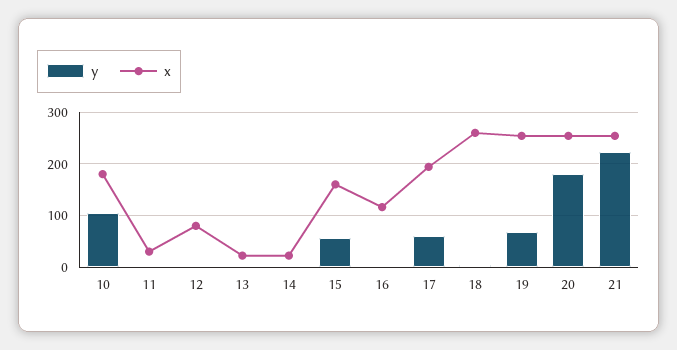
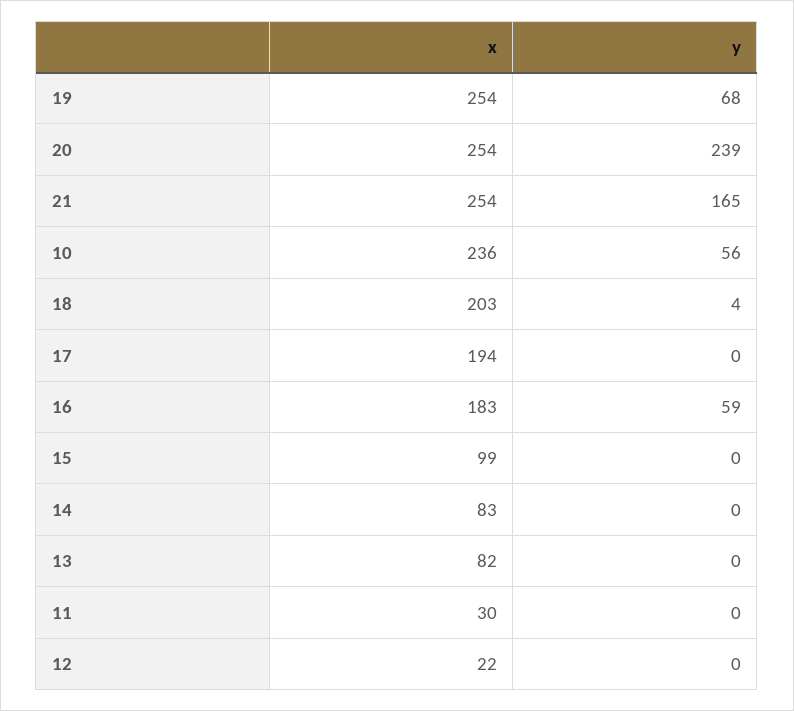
  {
    "y": {
-     "10": 100,
+     "10": 56,
      "11": 0,
      "12": 0,
      "13": 0,
      "14": 0,
-     "15": 60,
+     "15": 0,
-     "16": 0,
+     "16": 59,
-     "17": 60,
+     "17": 0,
      "18": 4,
      "19": 68,
-     "20": 180,
+     "20": 239,
-     "21": 220
+     "21": 165
    },
    "x": {
-     "10": 180,
+     "10": 236,
      "11": 30,
-     "12": 80,
+     "12": 22,
-     "13": 20,
+     "13": 82,
-     "14": 20,
+     "14": 83,
-     "15": 160,
+     "15": 99,
-     "16": 120,
+     "16": 183,
      "17": 194,
-     "18": 260,
+     "18": 203,
      "19": 254,
      "20": 254,
      "21": 254
    }
  }

